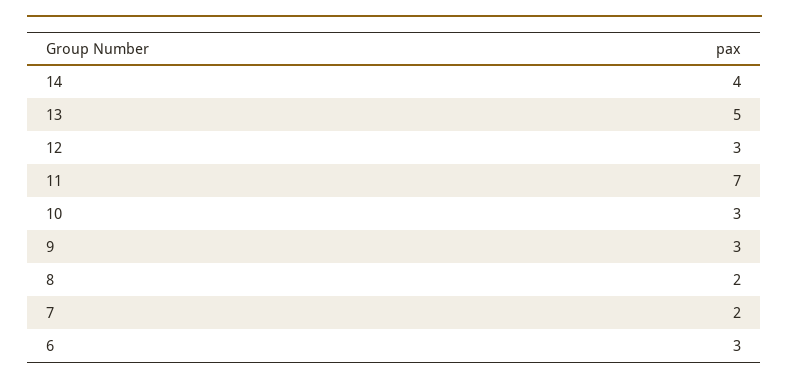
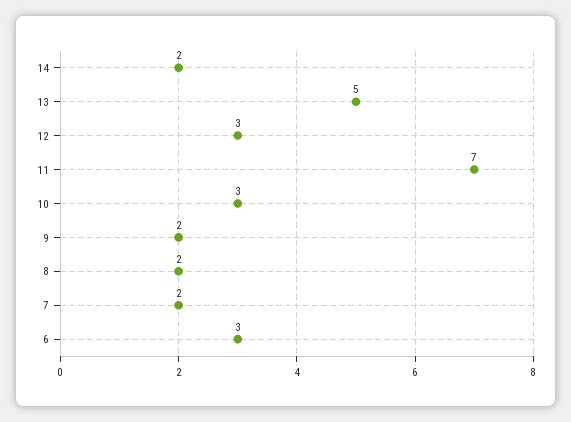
  {
-   "14": 4,
+   "14": 2,
    "13": 5,
    "12": 3,
    "11": 7,
    "10": 3,
-   "9": 3,
+   "9": 2,
    "8": 2,
    "7": 2,
    "6": 3
  }

